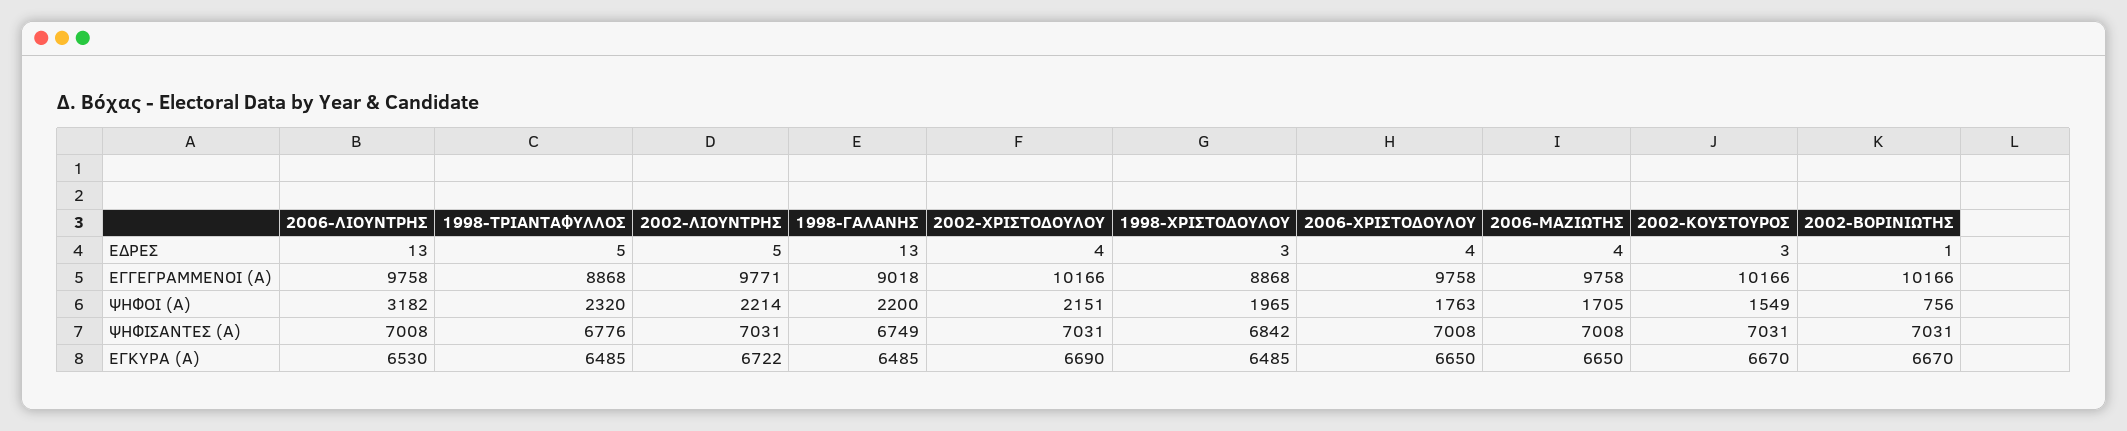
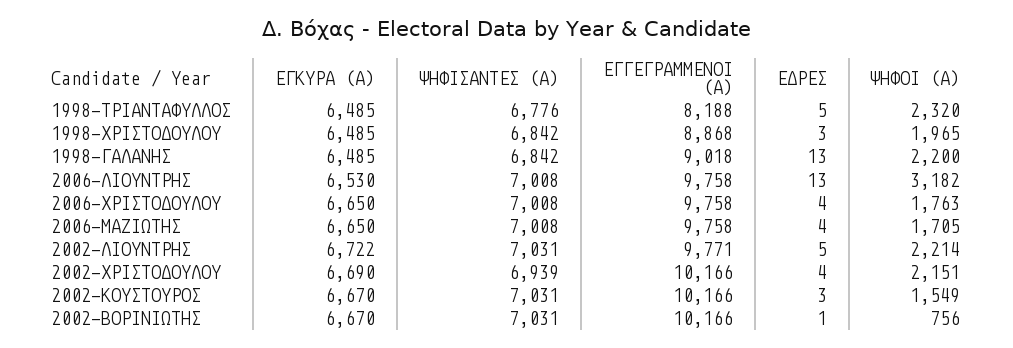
  {
    "2006-ΛΙΟΥΝΤΡΗΣ": {
      "ΕΔΡΕΣ": 13,
      "ΕΓΓΕΓΡΑΜΜΕΝΟΙ (Α)": 9758,
      "ΨΗΦΟΙ (Α)": 3182,
      "ΨΗΦΙΣΑΝΤΕΣ (Α)": 7008,
      "ΕΓΚΥΡΑ (Α)": 6530
    },
    "1998-ΤΡΙΑΝΤΑΦΥΛΛΟΣ": {
      "ΕΔΡΕΣ": 5,
-     "ΕΓΓΕΓΡΑΜΜΕΝΟΙ (Α)": 8868,
+     "ΕΓΓΕΓΡΑΜΜΕΝΟΙ (Α)": 8188,
      "ΨΗΦΟΙ (Α)": 2320,
      "ΨΗΦΙΣΑΝΤΕΣ (Α)": 6776,
      "ΕΓΚΥΡΑ (Α)": 6485
    },
    "2002-ΛΙΟΥΝΤΡΗΣ": {
      "ΕΔΡΕΣ": 5,
      "ΕΓΓΕΓΡΑΜΜΕΝΟΙ (Α)": 9771,
      "ΨΗΦΟΙ (Α)": 2214,
      "ΨΗΦΙΣΑΝΤΕΣ (Α)": 7031,
      "ΕΓΚΥΡΑ (Α)": 6722
    },
    "1998-ΓΑΛΑΝΗΣ": {
      "ΕΔΡΕΣ": 13,
      "ΕΓΓΕΓΡΑΜΜΕΝΟΙ (Α)": 9018,
      "ΨΗΦΟΙ (Α)": 2200,
-     "ΨΗΦΙΣΑΝΤΕΣ (Α)": 6749,
+     "ΨΗΦΙΣΑΝΤΕΣ (Α)": 6842,
      "ΕΓΚΥΡΑ (Α)": 6485
    },
    "2002-ΧΡΙΣΤΟΔΟΥΛΟΥ": {
      "ΕΔΡΕΣ": 4,
      "ΕΓΓΕΓΡΑΜΜΕΝΟΙ (Α)": 10166,
      "ΨΗΦΟΙ (Α)": 2151,
-     "ΨΗΦΙΣΑΝΤΕΣ (Α)": 7031,
+     "ΨΗΦΙΣΑΝΤΕΣ (Α)": 6939,
      "ΕΓΚΥΡΑ (Α)": 6690
    },
    "1998-ΧΡΙΣΤΟΔΟΥΛΟΥ": {
      "ΕΔΡΕΣ": 3,
      "ΕΓΓΕΓΡΑΜΜΕΝΟΙ (Α)": 8868,
      "ΨΗΦΟΙ (Α)": 1965,
      "ΨΗΦΙΣΑΝΤΕΣ (Α)": 6842,
      "ΕΓΚΥΡΑ (Α)": 6485
    },
    "2006-ΧΡΙΣΤΟΔΟΥΛΟΥ": {
      "ΕΔΡΕΣ": 4,
      "ΕΓΓΕΓΡΑΜΜΕΝΟΙ (Α)": 9758,
      "ΨΗΦΟΙ (Α)": 1763,
      "ΨΗΦΙΣΑΝΤΕΣ (Α)": 7008,
      "ΕΓΚΥΡΑ (Α)": 6650
    },
    "2006-ΜΑΖΙΩΤΗΣ": {
      "ΕΔΡΕΣ": 4,
      "ΕΓΓΕΓΡΑΜΜΕΝΟΙ (Α)": 9758,
      "ΨΗΦΟΙ (Α)": 1705,
      "ΨΗΦΙΣΑΝΤΕΣ (Α)": 7008,
      "ΕΓΚΥΡΑ (Α)": 6650
    },
    "2002-ΚΟΥΣΤΟΥΡΟΣ": {
      "ΕΔΡΕΣ": 3,
      "ΕΓΓΕΓΡΑΜΜΕΝΟΙ (Α)": 10166,
      "ΨΗΦΟΙ (Α)": 1549,
      "ΨΗΦΙΣΑΝΤΕΣ (Α)": 7031,
      "ΕΓΚΥΡΑ (Α)": 6670
    },
    "2002-ΒΟΡΙΝΙΩΤΗΣ": {
      "ΕΔΡΕΣ": 1,
      "ΕΓΓΕΓΡΑΜΜΕΝΟΙ (Α)": 10166,
      "ΨΗΦΟΙ (Α)": 756,
      "ΨΗΦΙΣΑΝΤΕΣ (Α)": 7031,
      "ΕΓΚΥΡΑ (Α)": 6670
    }
  }

